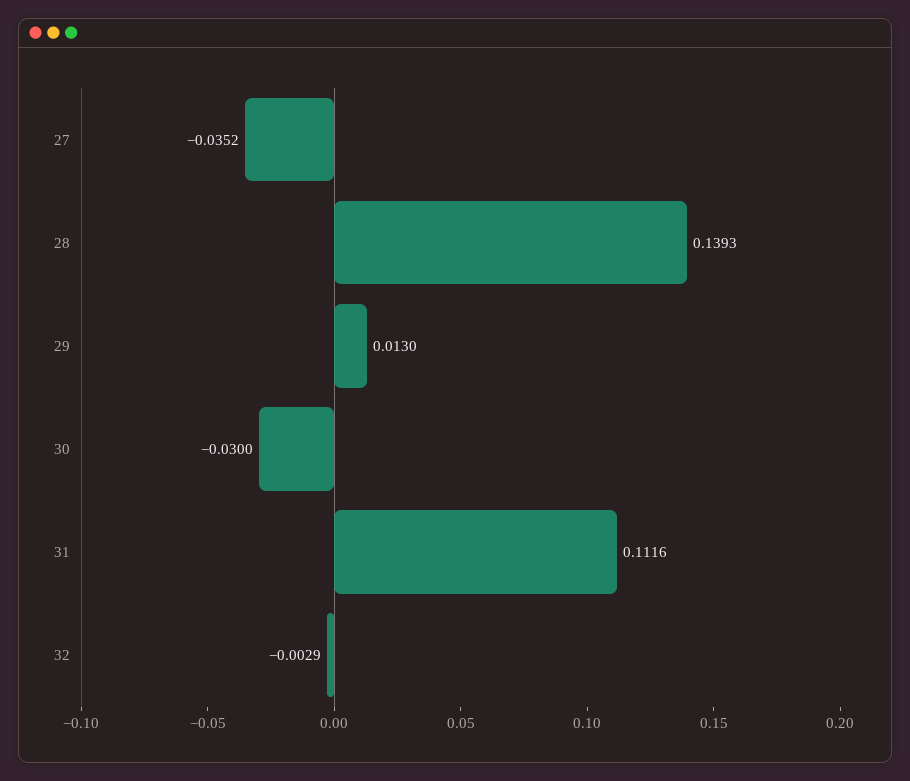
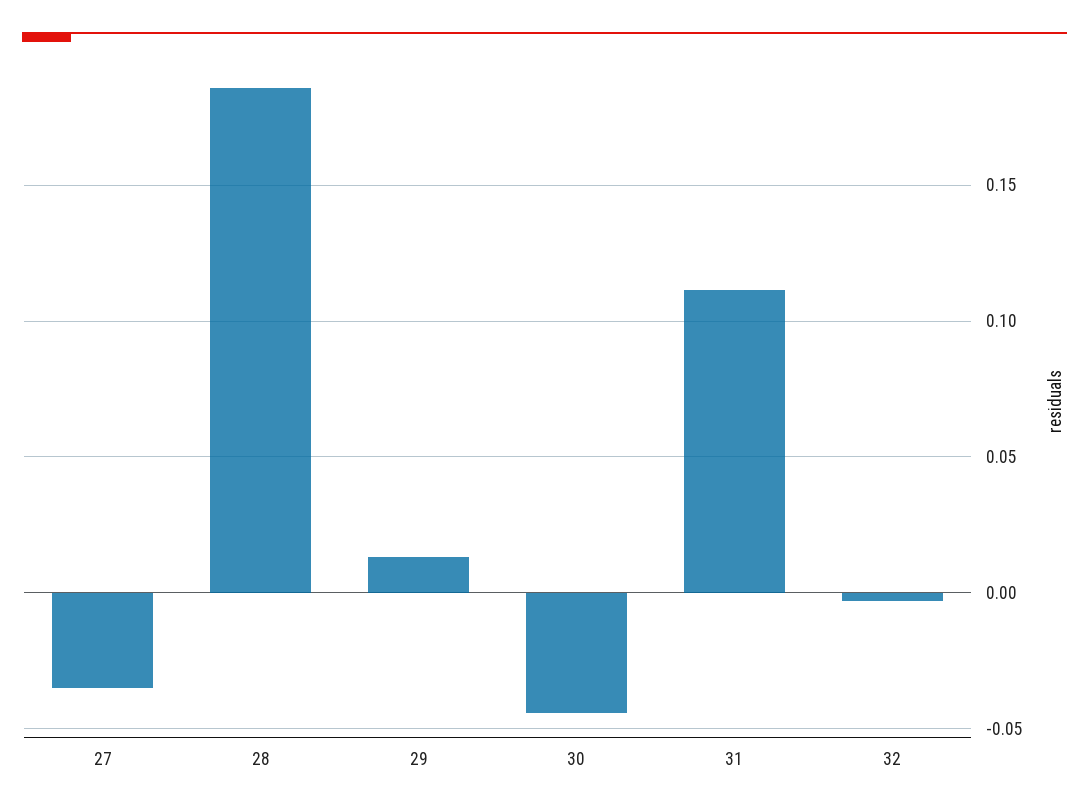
  {
    "27": -0.0352,
-   "28": 0.1393,
+   "28": 0.185,
    "29": 0.013,
-   "30": -0.03,
+   "30": -0.045,
    "31": 0.1116,
    "32": -0.0029
  }

